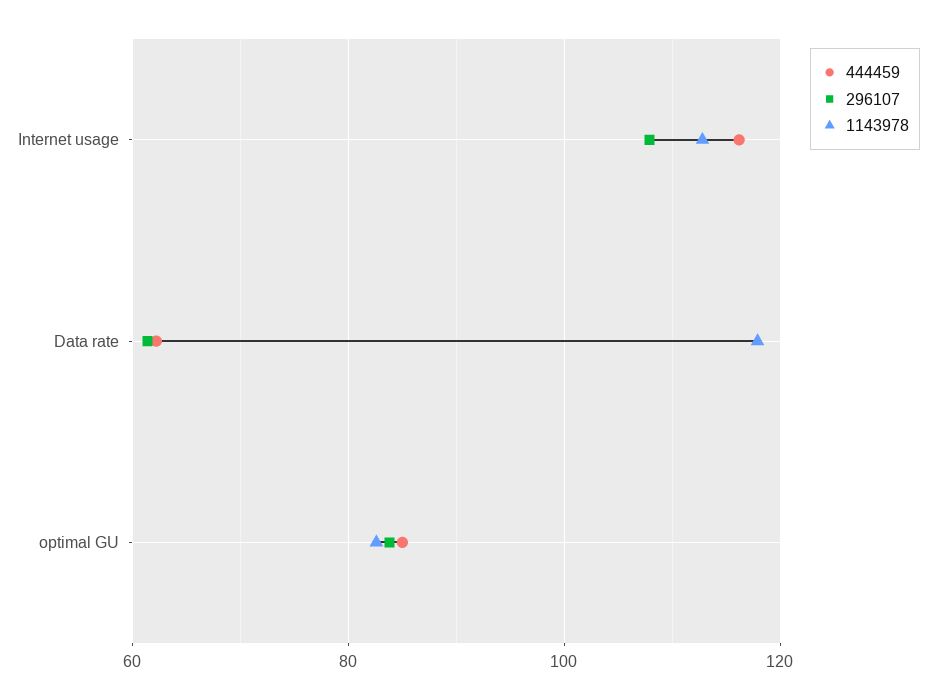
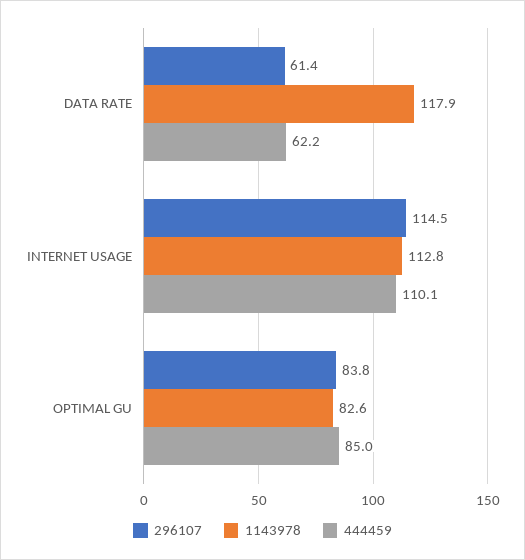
  {
    "444459": {
-     "Internet usage": 116,
+     "Internet usage": 110.1,
      "Data rate": 62.2,
      "optimal GU": 85
    },
    "296107": {
-     "Internet usage": 108,
+     "Internet usage": 114.5,
      "Data rate": 61.4,
      "optimal GU": 83.8
    },
    "1143978": {
      "Internet usage": 112.8,
      "Data rate": 117.9,
      "optimal GU": 82.6
    }
  }

